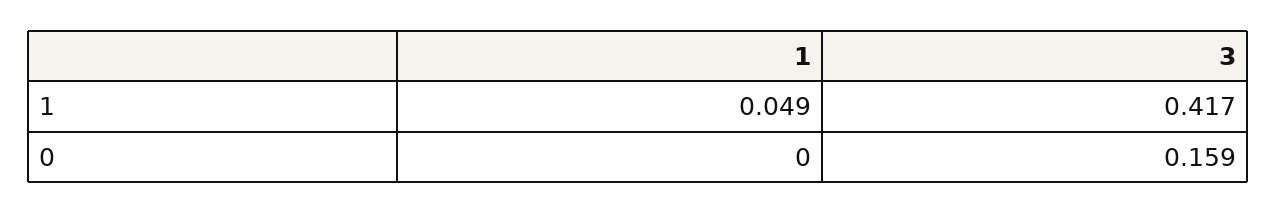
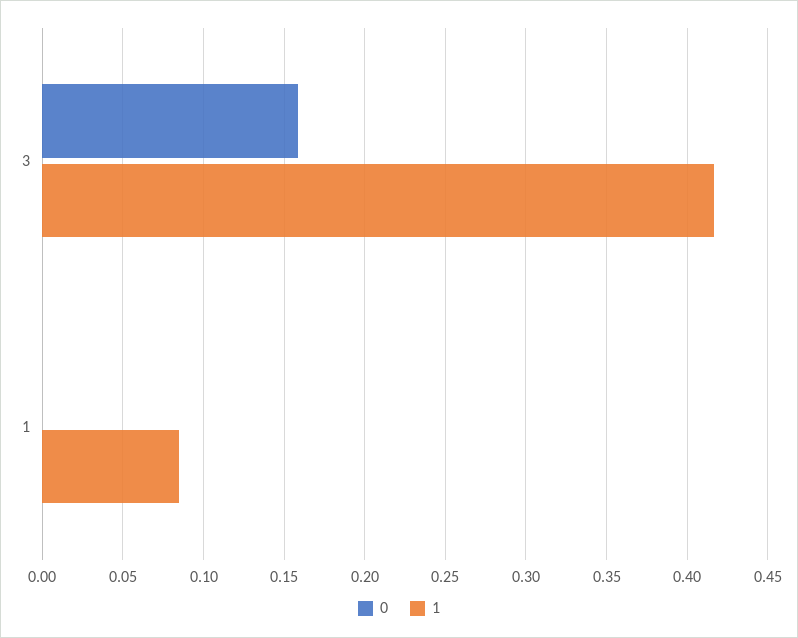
  {
    "1": {
-     "1": 0.049,
+     "1": 0.085,
      "3": 0.417
    },
    "0": {
      "1": 0,
      "3": 0.159
    }
  }

